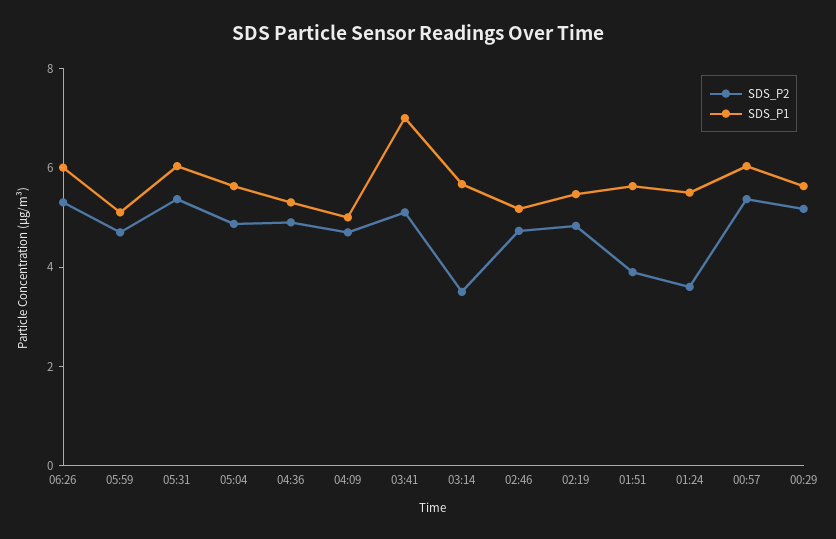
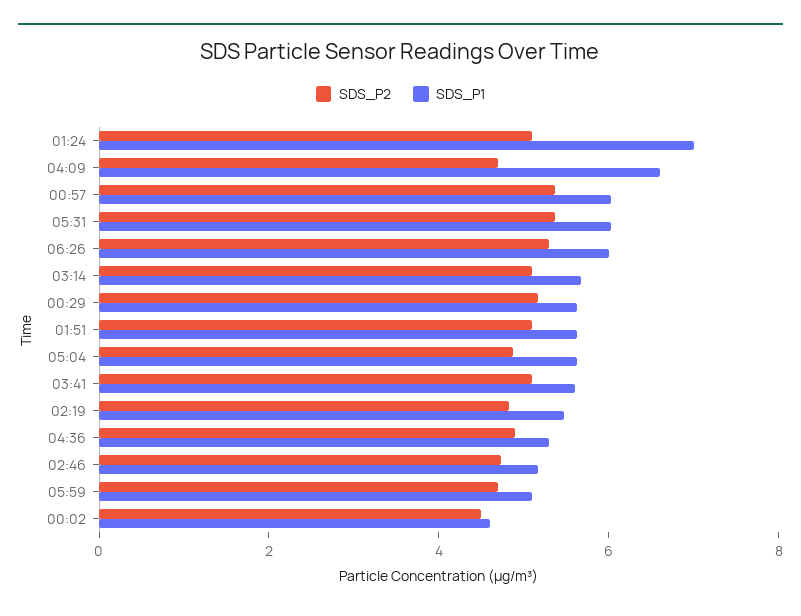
  {
    "SDS_P2": {
      "06:26": 5.5,
      "05:59": 4.5,
      "05:31": 5.5,
      "05:04": 5,
      "04:36": 5,
      "04:09": 4.5,
      "03:41": 5,
-     "03:14": 3.5,
+     "03:14": 5,
      "02:46": 4.5,
      "02:19": 5,
-     "01:51": 4,
+     "01:51": 5,
-     "01:24": 3.5,
+     "01:24": 5,
      "00:57": 5.5,
-     "00:29": 5
+     "00:29": 5,
+     "00:02": 4.5
    },
    "SDS_P1": {
      "06:26": 6,
      "05:59": 5,
      "05:31": 6,
      "05:04": 5.5,
      "04:36": 5.5,
-     "04:09": 5,
+     "04:09": 6.5,
-     "03:41": 7,
+     "03:41": 5.5,
      "03:14": 5.5,
      "02:46": 5,
      "02:19": 5.5,
      "01:51": 5.5,
-     "01:24": 5.5,
+     "01:24": 7,
      "00:57": 6,
-     "00:29": 5.5
+     "00:29": 5.5,
+     "00:02": 4.5
    }
  }

